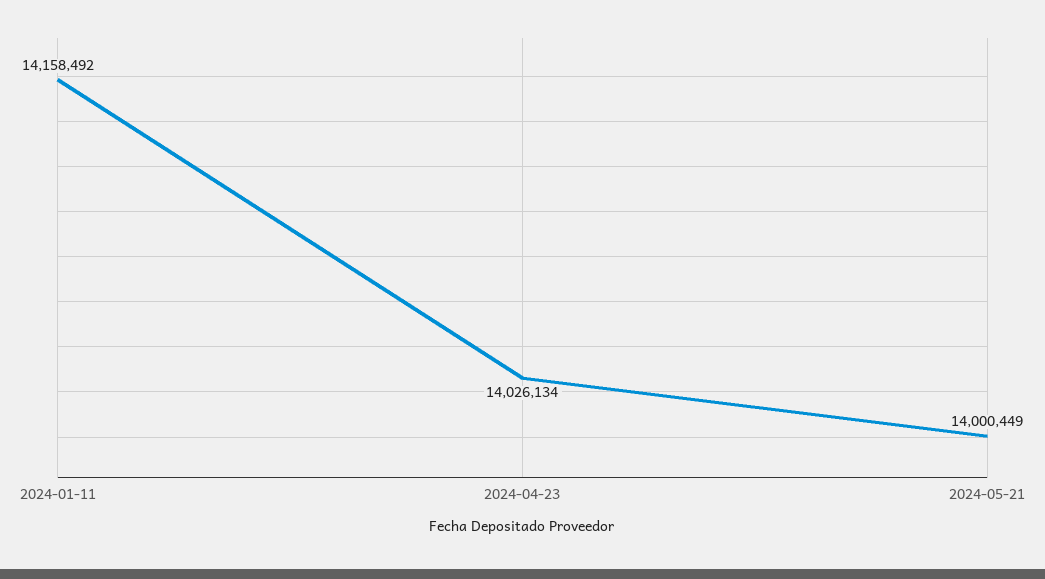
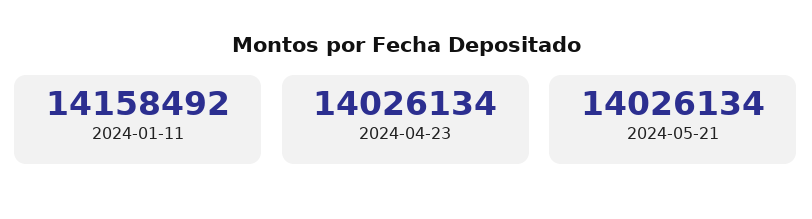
  {
    "2024-01-11": 14158492,
    "2024-04-23": 14026134,
-   "2024-05-21": 14000449
+   "2024-05-21": 14026134
  }

